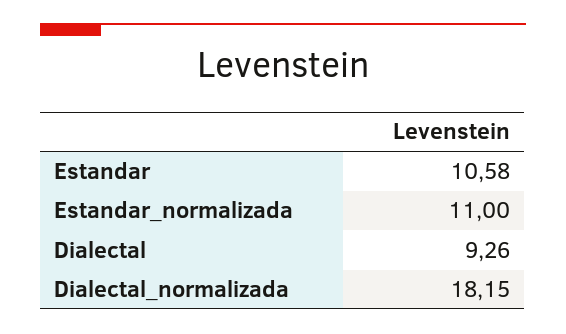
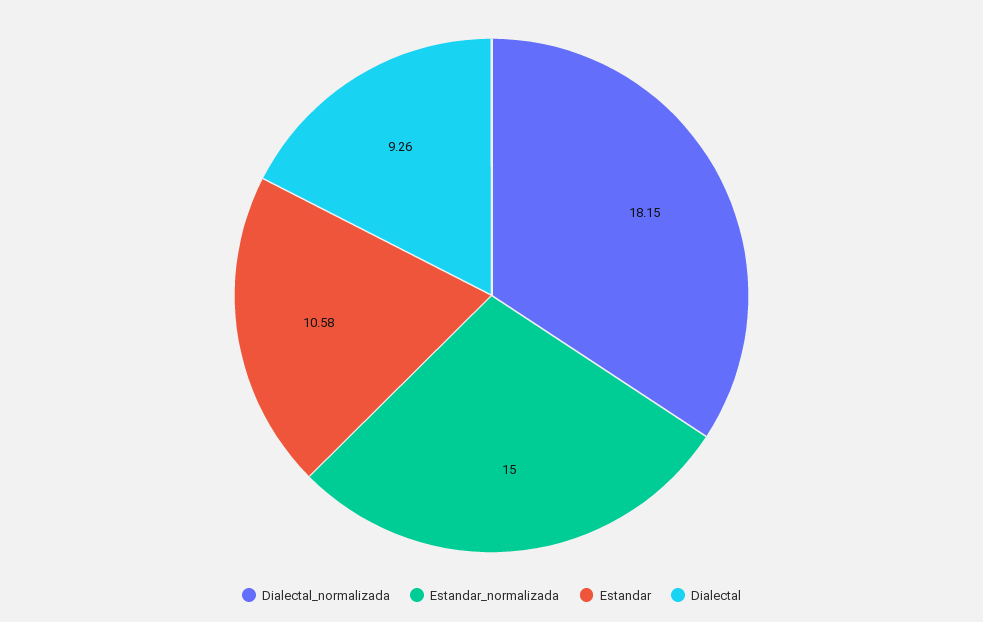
  {
    "Estandar": 10.58,
-   "Estandar_normalizada": 11,
+   "Estandar_normalizada": 15,
    "Dialectal": 9.26,
    "Dialectal_normalizada": 18.15
  }

